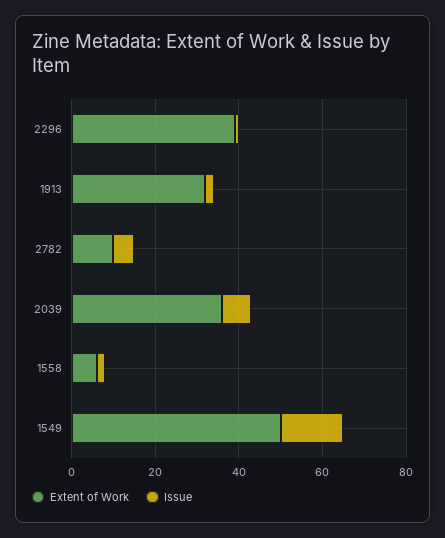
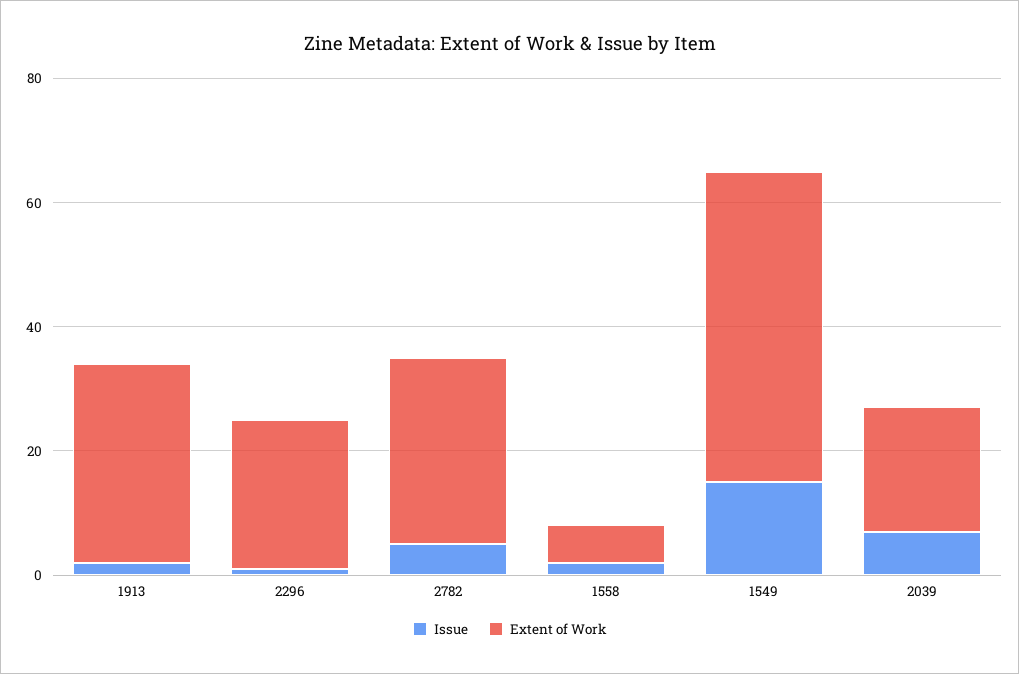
  {
    "Extent of Work": {
-     "2296": 40,
+     "2296": 25,
      "1913": 30,
-     "2782": 10,
+     "2782": 30,
-     "2039": 35,
+     "2039": 20,
      "1558": 5,
      "1549": 50
    },
    "Issue": {
      "2296": 0,
      "1913": 0,
      "2782": 5,
      "2039": 5,
      "1558": 0,
      "1549": 15
    }
  }

